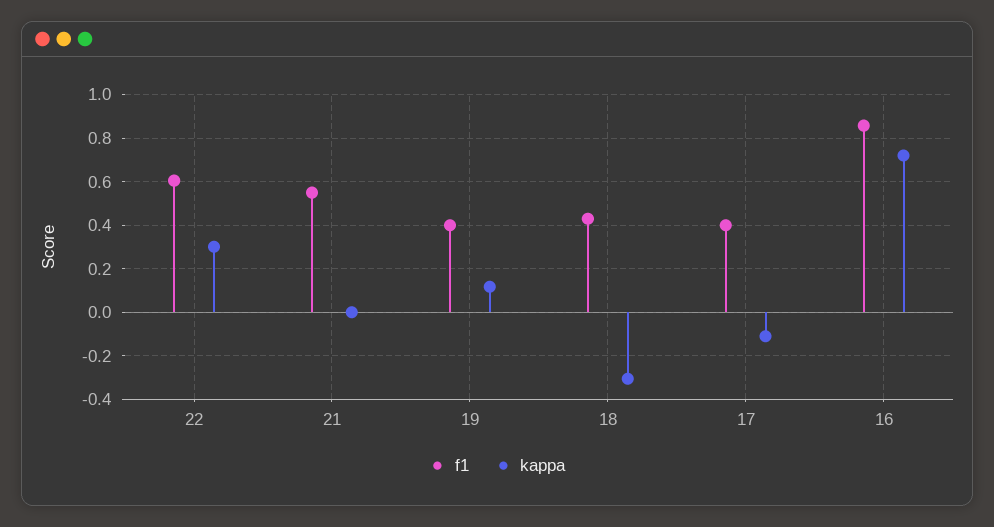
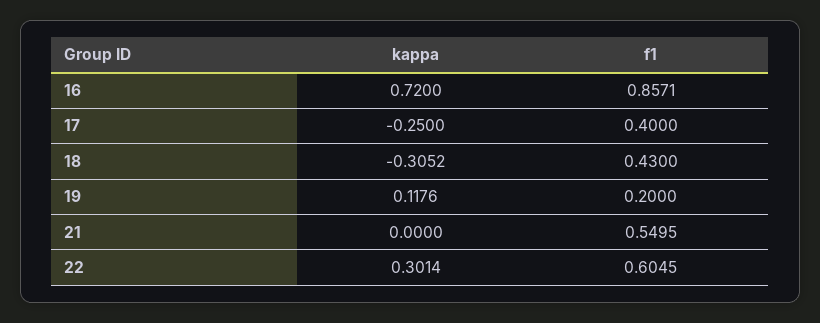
  {
    "f1": {
      "22": 0.6045,
      "21": 0.5495,
-     "19": 0.4,
+     "19": 0.2,
      "18": 0.43,
      "17": 0.4,
      "16": 0.8571
    },
    "kappa": {
      "22": 0.3014,
      "21": 0,
      "19": 0.1176,
      "18": -0.3052,
-     "17": -0.1,
+     "17": -0.25,
      "16": 0.72
    }
  }

